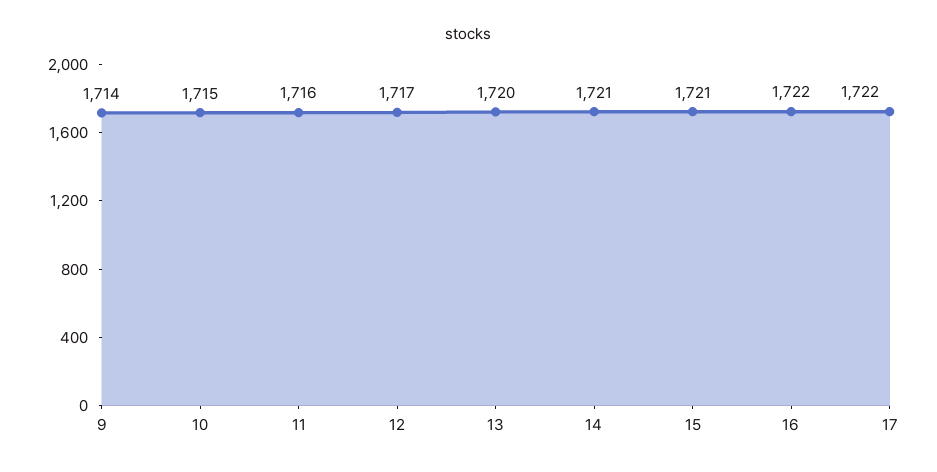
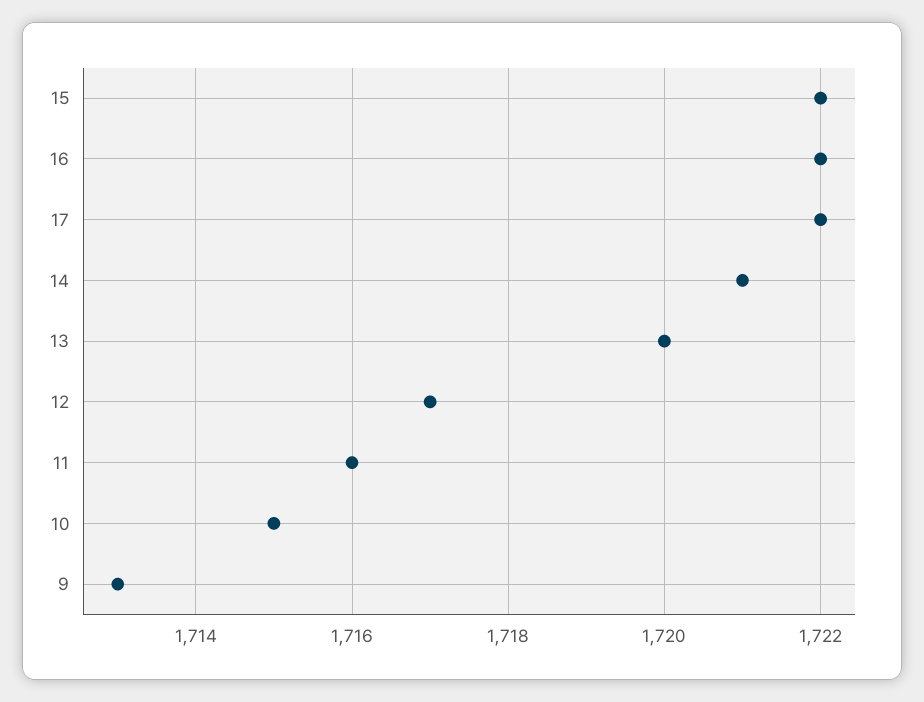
  {
-   "9": 1714,
+   "9": 1713,
    "10": 1715,
    "11": 1716,
    "12": 1717,
    "13": 1720,
    "14": 1721,
-   "15": 1721,
+   "15": 1722,
    "16": 1722,
    "17": 1722
  }

